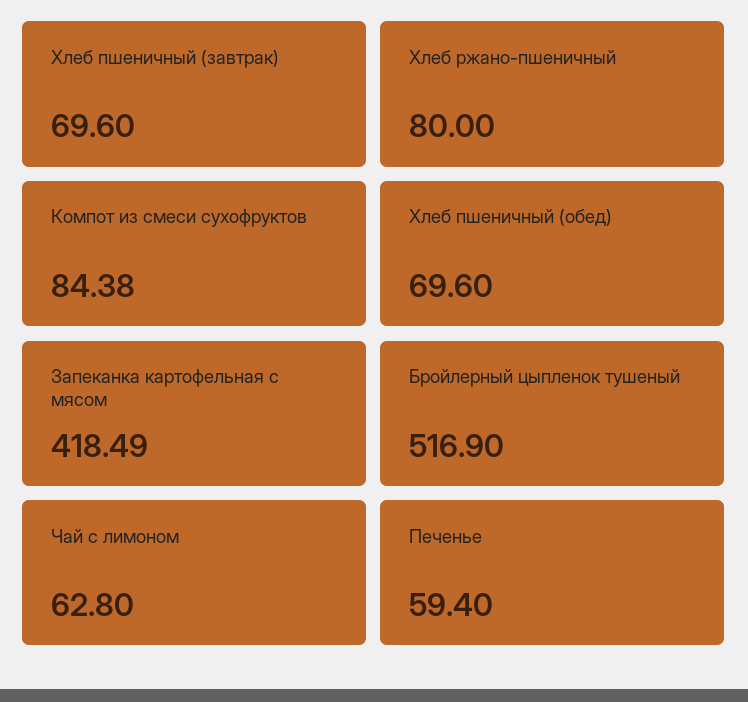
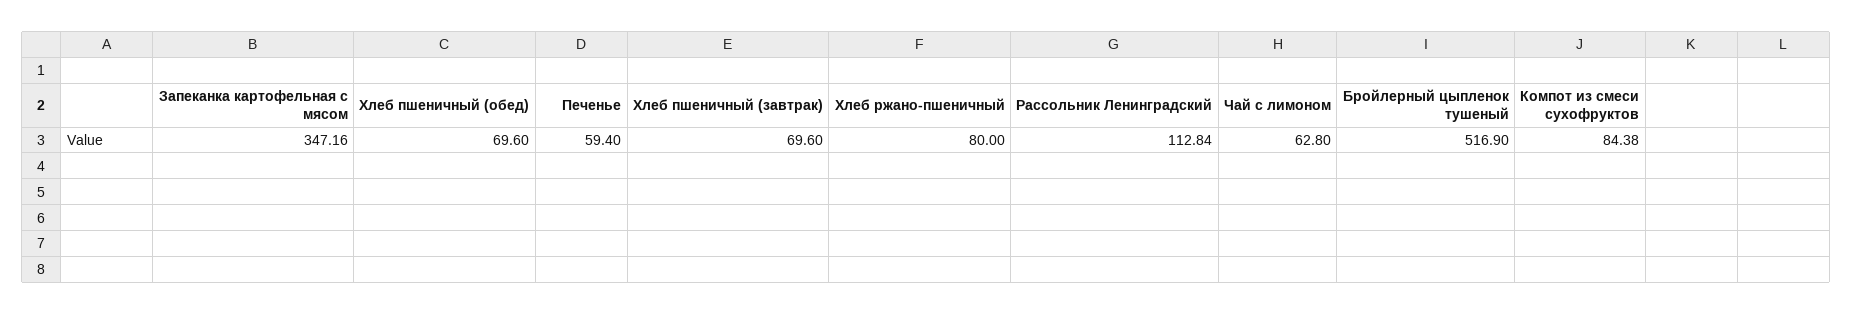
  {
    "Хлеб пшеничный (завтрак)": 69.6,
    "Хлеб ржано-пшеничный": 80,
    "Компот из смеси сухофруктов": 84.38,
    "Хлеб пшеничный (обед)": 69.6,
-   "Запеканка картофельная с мясом": 418.49,
+   "Запеканка картофельная с мясом": 347.16,
    "Бройлерный цыпленок тушеный": 516.9,
    "Чай с лимоном": 62.8,
-   "Печенье": 59.4
+   "Печенье": 59.4,
+   "Рассольник Ленинградский": 112.84
  }

